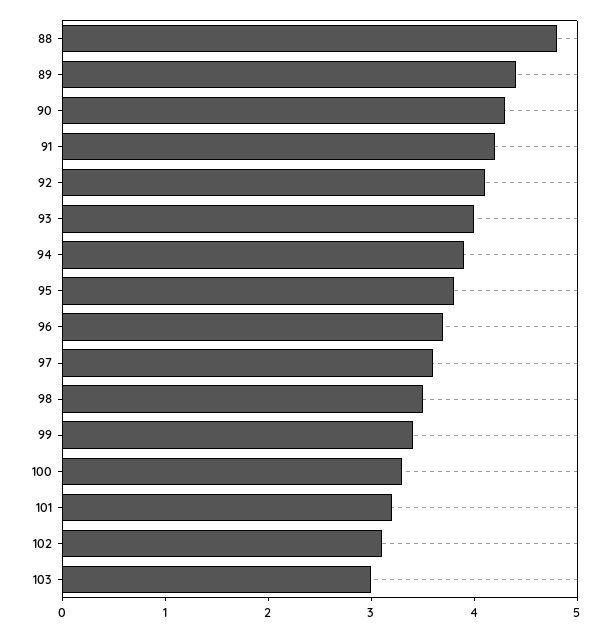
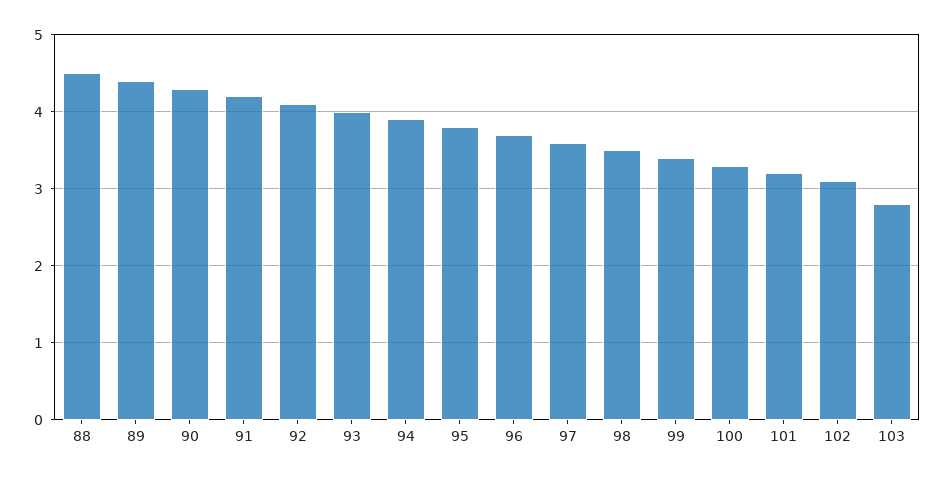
  {
-   "88": 4.8,
+   "88": 4.5,
    "89": 4.4,
    "90": 4.3,
    "91": 4.2,
    "92": 4.1,
    "93": 4,
    "94": 3.9,
    "95": 3.8,
    "96": 3.7,
    "97": 3.6,
    "98": 3.5,
    "99": 3.4,
    "100": 3.3,
    "101": 3.2,
    "102": 3.1,
-   "103": 3
+   "103": 2.8
  }

